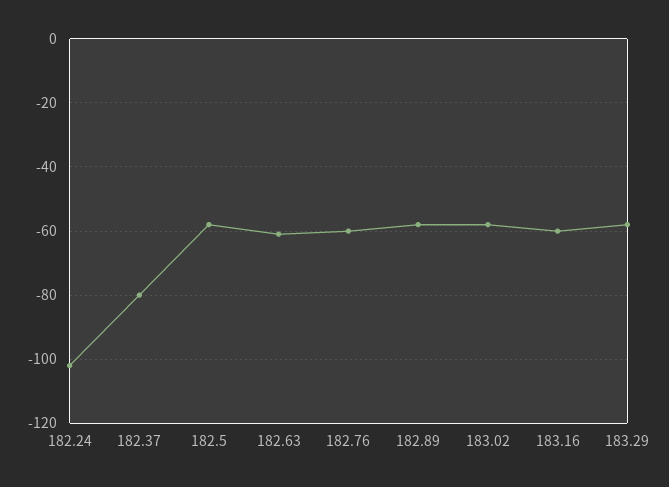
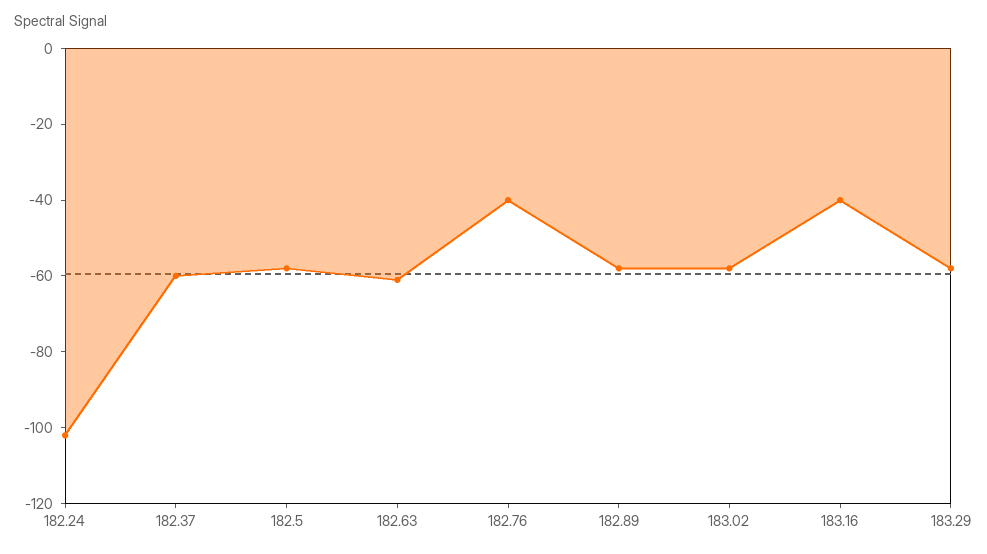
  {
    "182.24": -100,
-   "182.37": -80,
+   "182.37": -60,
    "182.5": -60,
    "182.63": -60,
-   "182.76": -60,
+   "182.76": -40,
    "182.89": -60,
    "183.02": -60,
-   "183.16": -60,
+   "183.16": -40,
    "183.29": -60
  }

